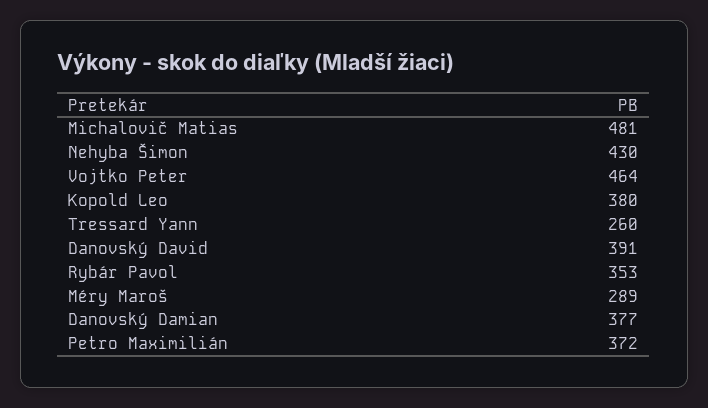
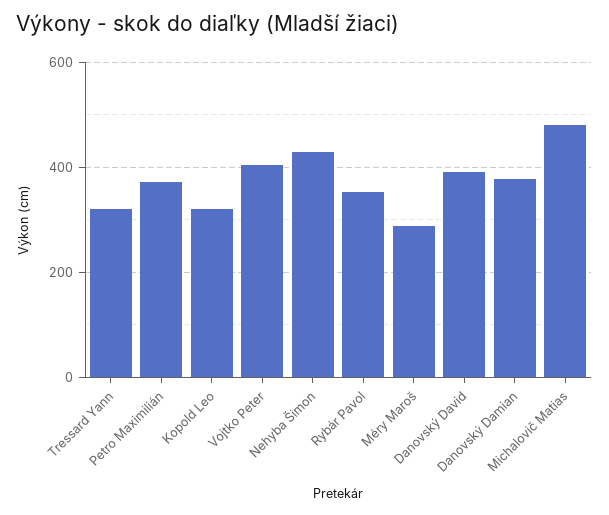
  {
    "Michalovič Matias": 481,
    "Nehyba Šimon": 430,
-   "Vojtko Peter": 464,
+   "Vojtko Peter": 400,
-   "Kopold Leo": 380,
+   "Kopold Leo": 320,
-   "Tressard Yann": 260,
+   "Tressard Yann": 320,
    "Danovský David": 391,
    "Rybár Pavol": 353,
    "Méry Maroš": 289,
    "Danovský Damian": 377,
    "Petro Maximilián": 372
  }

